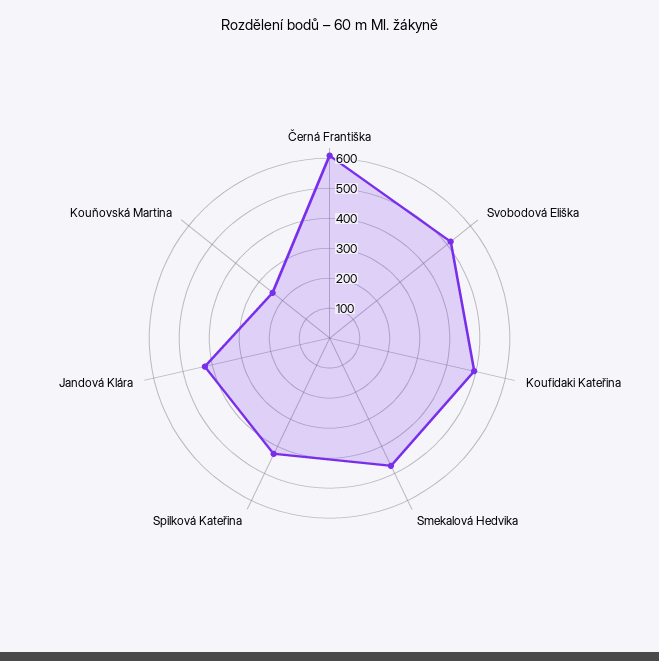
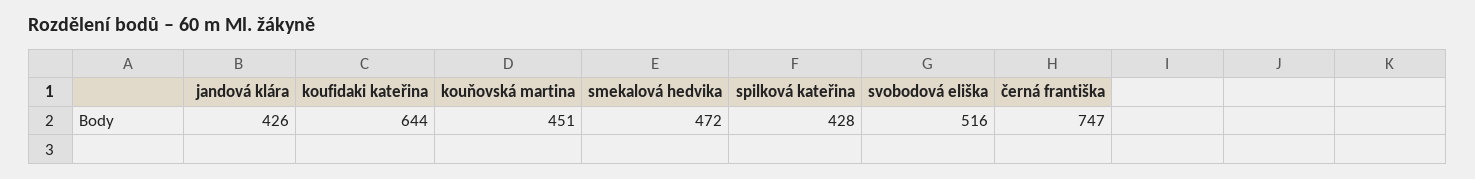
  {
-   "Černá Františka": 600,
+   "Černá Františka": 747,
    "Svobodová Eliška": 516,
-   "Koufidaki Kateřina": 500,
+   "Koufidaki Kateřina": 644,
    "Smekalová Hedvika": 472,
    "Spilková Kateřina": 428,
    "Jandová Klára": 426,
-   "Kouňovská Martina": 250
+   "Kouňovská Martina": 451
  }

